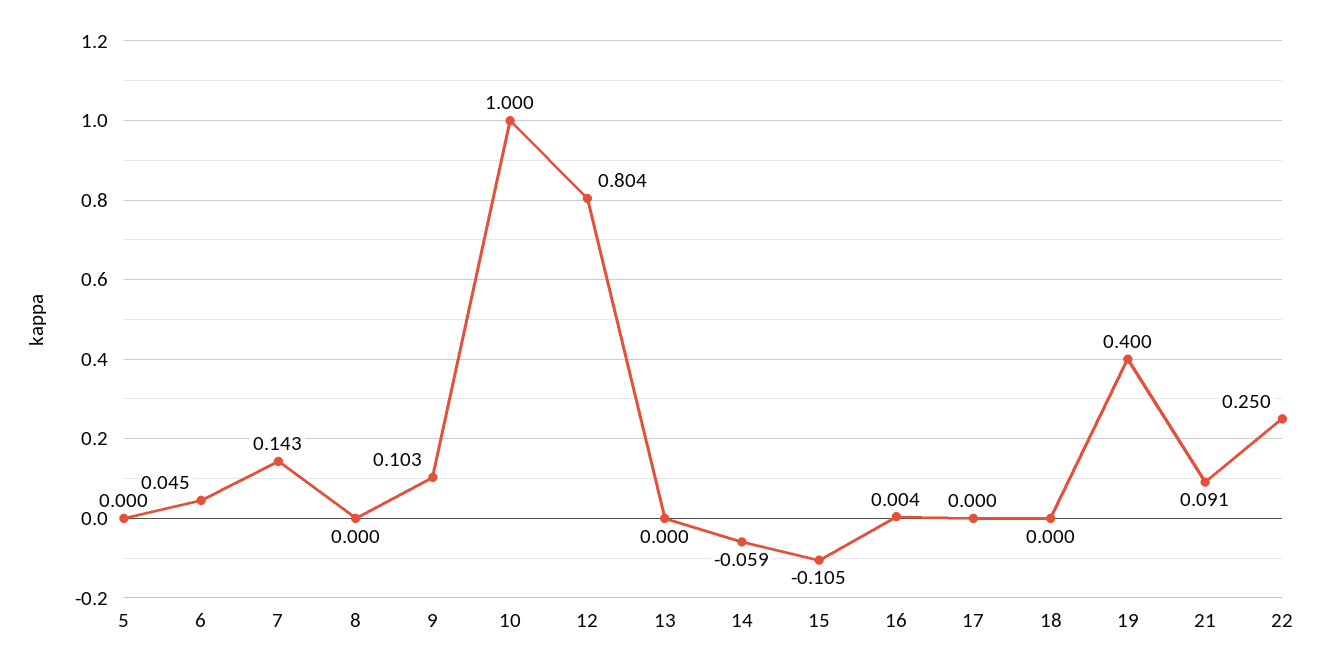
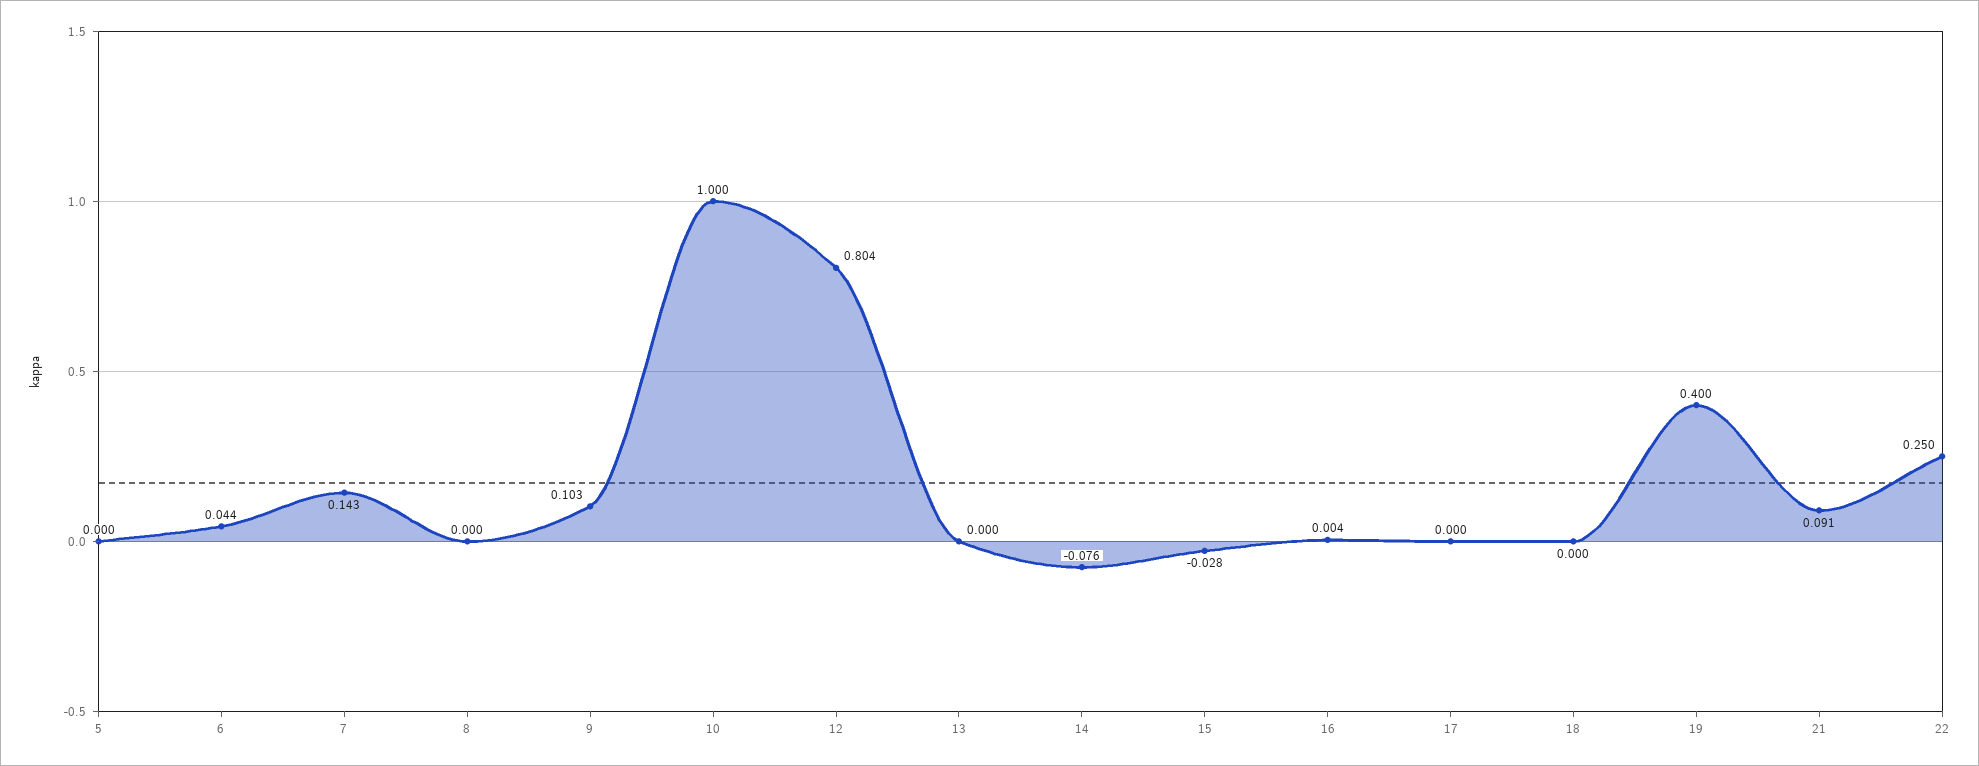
  {
    "5": 0,
-   "6": 0.045,
+   "6": 0.044,
    "7": 0.143,
    "8": 0,
    "9": 0.103,
    "10": 1,
    "12": 0.804,
    "13": 0,
-   "14": -0.059,
+   "14": -0.076,
-   "15": -0.105,
+   "15": -0.028,
    "16": 0.004,
    "17": 0,
    "18": 0,
    "19": 0.4,
    "21": 0.091,
    "22": 0.25
  }

